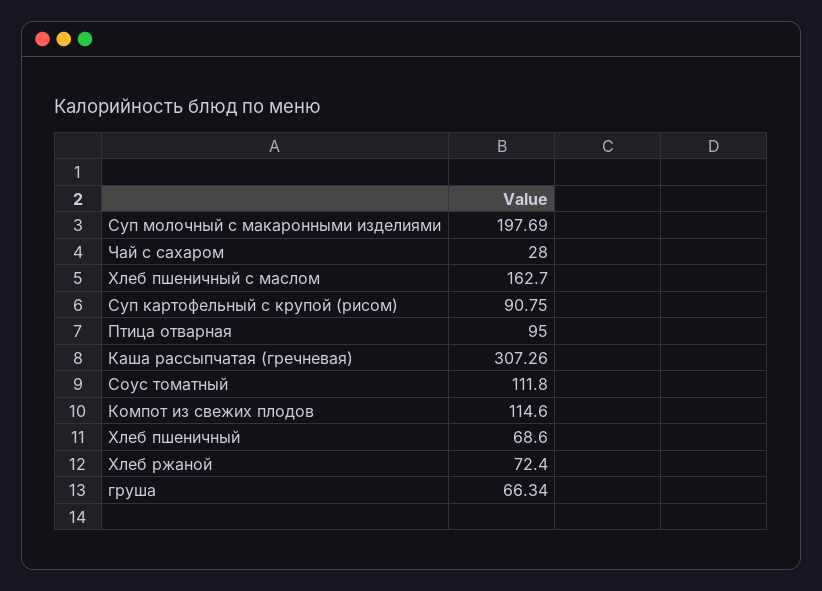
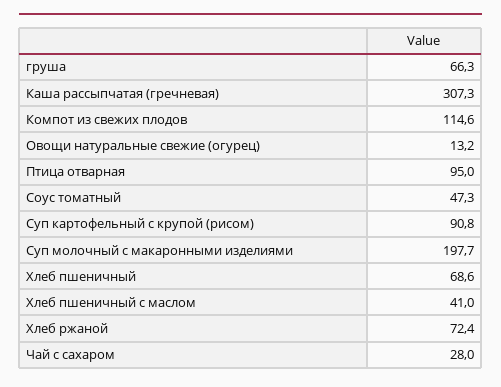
  {
    "Суп молочный с макаронными изделиями": 197.69,
    "Чай с сахаром": 28,
-   "Хлеб пшеничный с маслом": 162.7,
+   "Хлеб пшеничный с маслом": 41,
    "Суп картофельный с крупой (рисом)": 90.75,
    "Птица отварная": 95,
    "Каша рассыпчатая (гречневая)": 307.26,
-   "Соус томатный": 111.8,
+   "Соус томатный": 47.3,
    "Компот из свежих плодов": 114.6,
    "Хлеб пшеничный": 68.6,
    "Хлеб ржаной": 72.4,
-   "груша": 66.34
+   "груша": 66.34,
+   "Овощи натуральные свежие (огурец)": 13.2
  }

